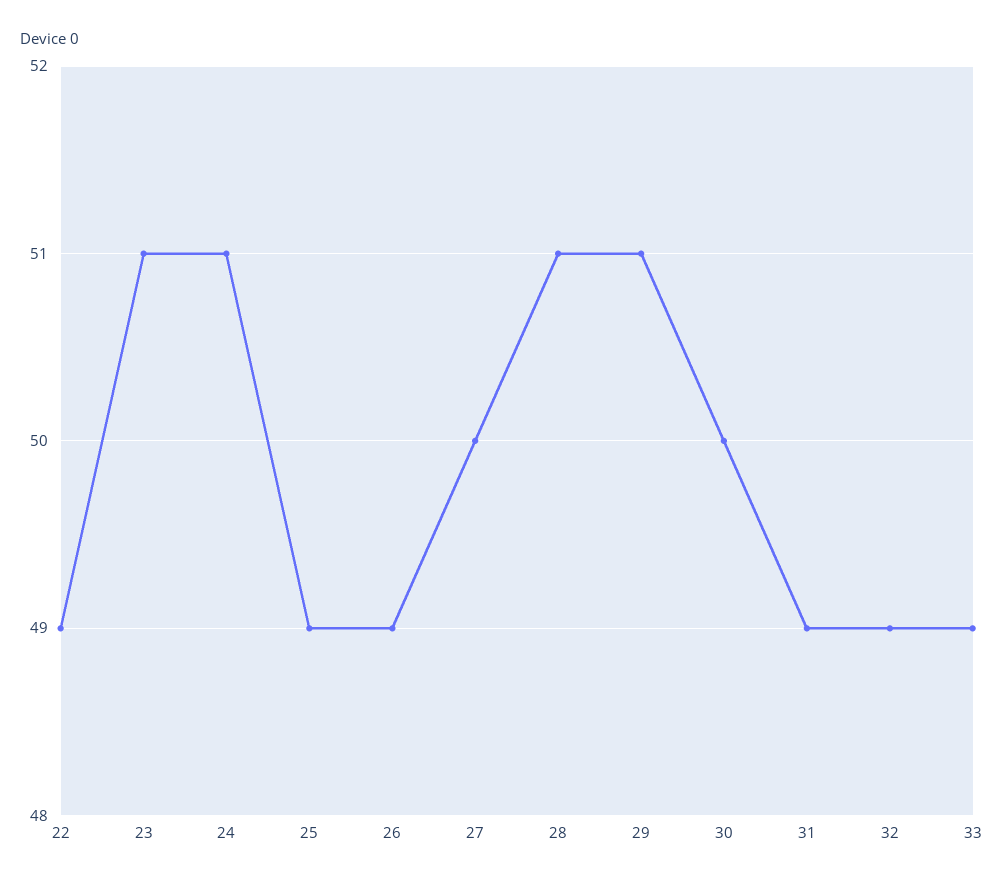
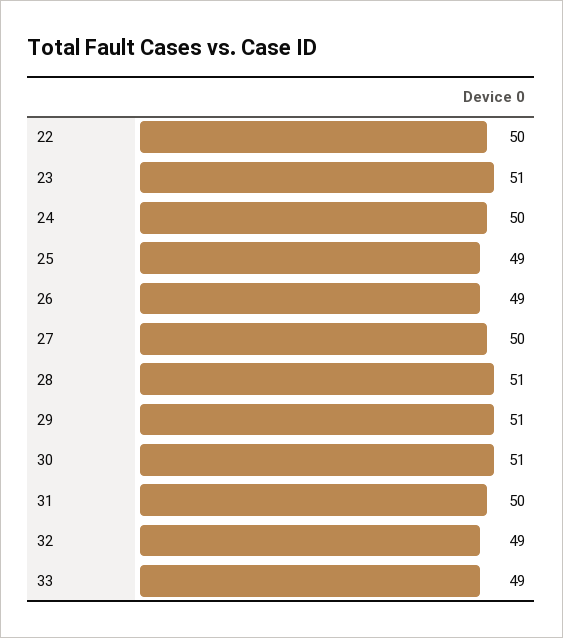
  {
-   "22": 49,
+   "22": 50,
    "23": 51,
-   "24": 51,
+   "24": 50,
    "25": 49,
    "26": 49,
    "27": 50,
    "28": 51,
    "29": 51,
-   "30": 50,
+   "30": 51,
-   "31": 49,
+   "31": 50,
    "32": 49,
    "33": 49
  }

